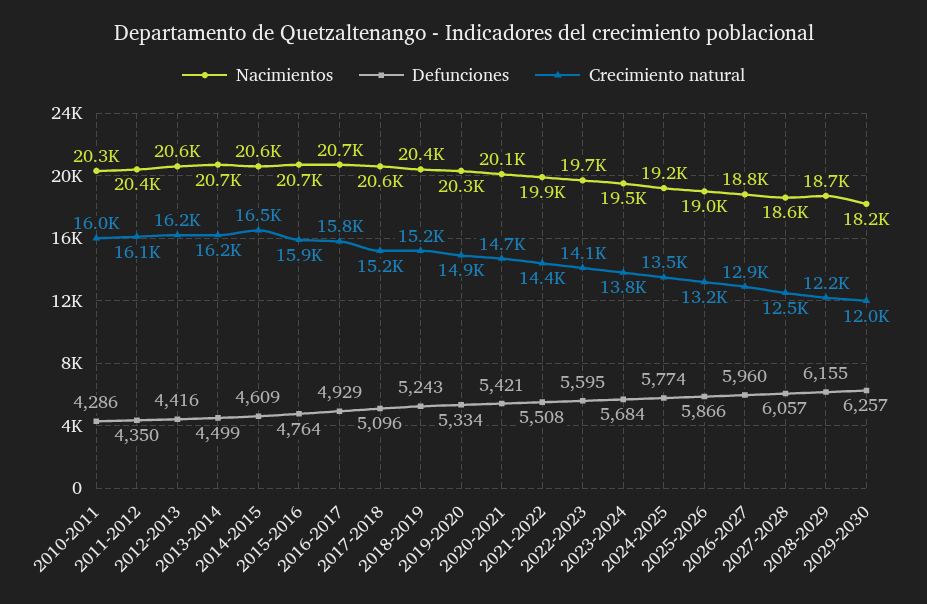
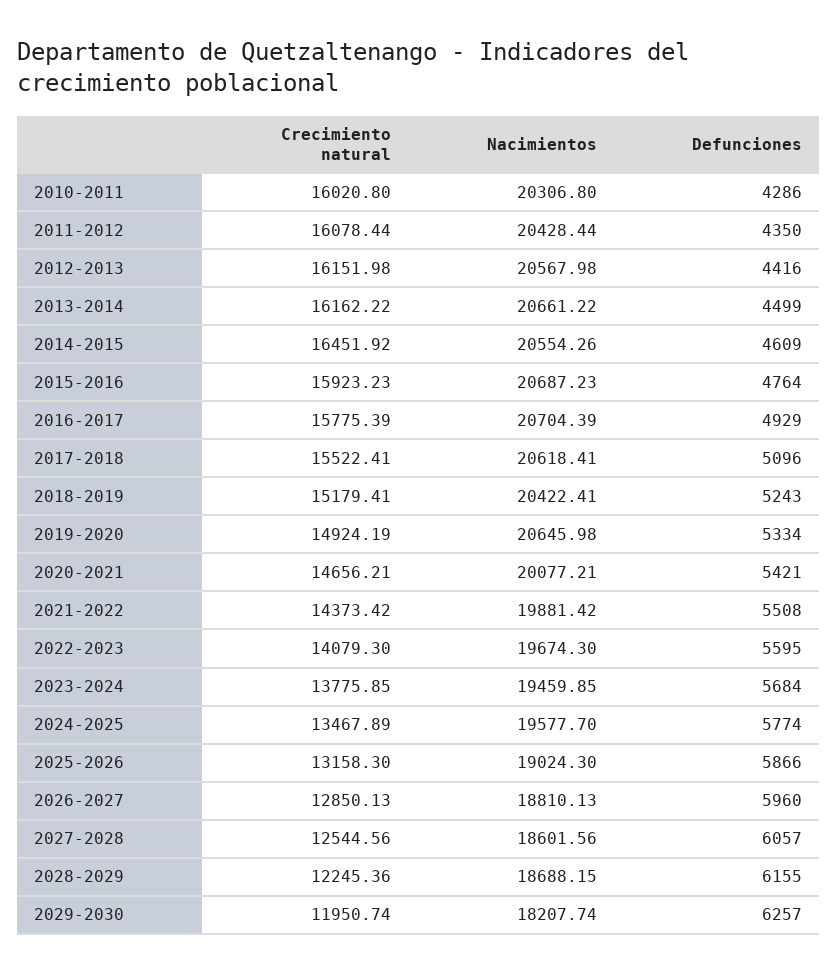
  {
    "Nacimientos": {
      "2010-2011": 20306.8,
      "2011-2012": 20428.44,
      "2012-2013": 20567.98,
      "2013-2014": 20661.22,
      "2014-2015": 20554.26,
      "2015-2016": 20687.23,
      "2016-2017": 20704.39,
      "2017-2018": 20618.41,
      "2018-2019": 20422.41,
-     "2019-2020": 20300,
+     "2019-2020": 20645.98,
      "2020-2021": 20077.21,
      "2021-2022": 19881.42,
      "2022-2023": 19674.3,
      "2023-2024": 19459.85,
-     "2024-2025": 19200,
+     "2024-2025": 19577.7,
      "2025-2026": 19024.3,
      "2026-2027": 18810.13,
      "2027-2028": 18601.56,
      "2028-2029": 18688.15,
      "2029-2030": 18207.74
    },
    "Defunciones": {
      "2010-2011": 4286,
      "2011-2012": 4350,
      "2012-2013": 4416,
      "2013-2014": 4499,
      "2014-2015": 4609,
      "2015-2016": 4764,
      "2016-2017": 4929,
      "2017-2018": 5096,
      "2018-2019": 5243,
      "2019-2020": 5334,
      "2020-2021": 5421,
      "2021-2022": 5508,
      "2022-2023": 5595,
      "2023-2024": 5684,
      "2024-2025": 5774,
      "2025-2026": 5866,
      "2026-2027": 5960,
      "2027-2028": 6057,
      "2028-2029": 6155,
      "2029-2030": 6257
    },
    "Crecimiento natural": {
      "2010-2011": 16020.8,
      "2011-2012": 16078.44,
      "2012-2013": 16151.98,
      "2013-2014": 16162.22,
      "2014-2015": 16451.92,
      "2015-2016": 15923.23,
      "2016-2017": 15775.39,
-     "2017-2018": 15200,
+     "2017-2018": 15522.41,
      "2018-2019": 15179.41,
      "2019-2020": 14924.19,
      "2020-2021": 14656.21,
      "2021-2022": 14373.42,
      "2022-2023": 14079.3,
      "2023-2024": 13775.85,
      "2024-2025": 13467.89,
      "2025-2026": 13158.3,
      "2026-2027": 12850.13,
      "2027-2028": 12544.56,
      "2028-2029": 12245.36,
      "2029-2030": 11950.74
    }
  }

